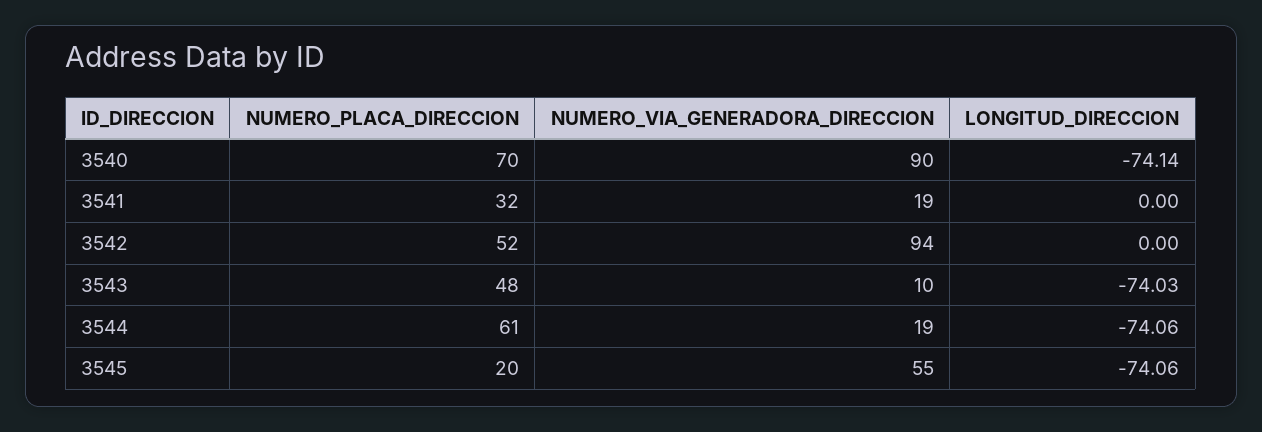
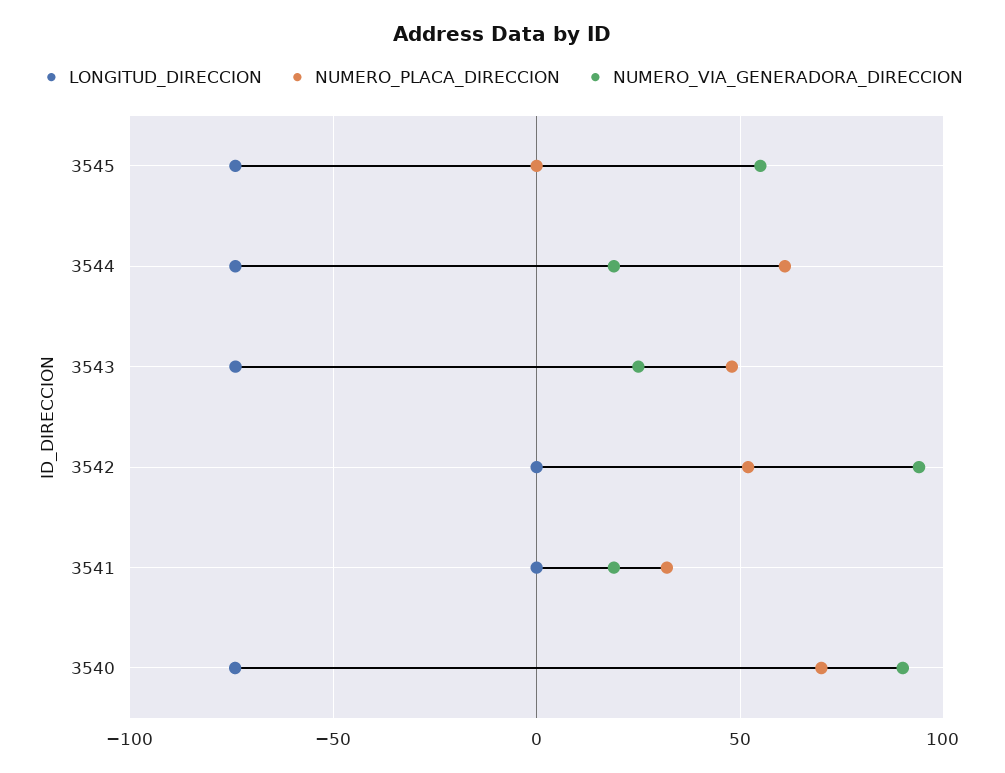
  {
    "NUMERO_PLACA_DIRECCION": {
      "3540": 70,
      "3541": 32,
      "3542": 52,
      "3543": 48,
      "3544": 61,
-     "3545": 20
+     "3545": 0
    },
    "NUMERO_VIA_GENERADORA_DIRECCION": {
      "3540": 90,
      "3541": 19,
      "3542": 94,
-     "3543": 10,
+     "3543": 25,
      "3544": 19,
      "3545": 55
    },
    "LONGITUD_DIRECCION": {
      "3540": -74.14,
      "3541": 0,
      "3542": 0,
      "3543": -74.03,
      "3544": -74.06,
      "3545": -74.06
    }
  }

